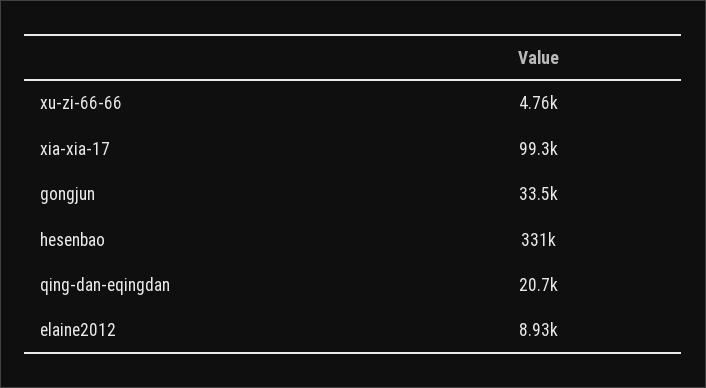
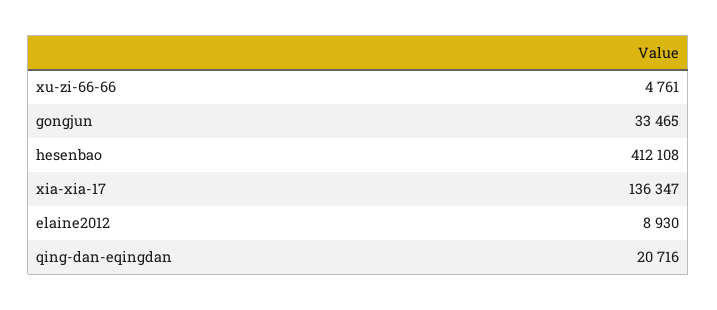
  {
    "xu-zi-66-66": 4761,
-   "xia-xia-17": 99300,
+   "xia-xia-17": 136347,
    "gongjun": 33465,
-   "hesenbao": 331000,
+   "hesenbao": 412108,
    "qing-dan-eqingdan": 20716,
    "elaine2012": 8930
  }

